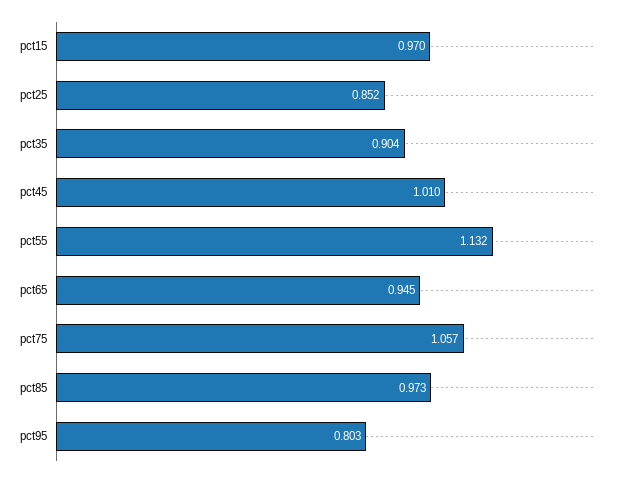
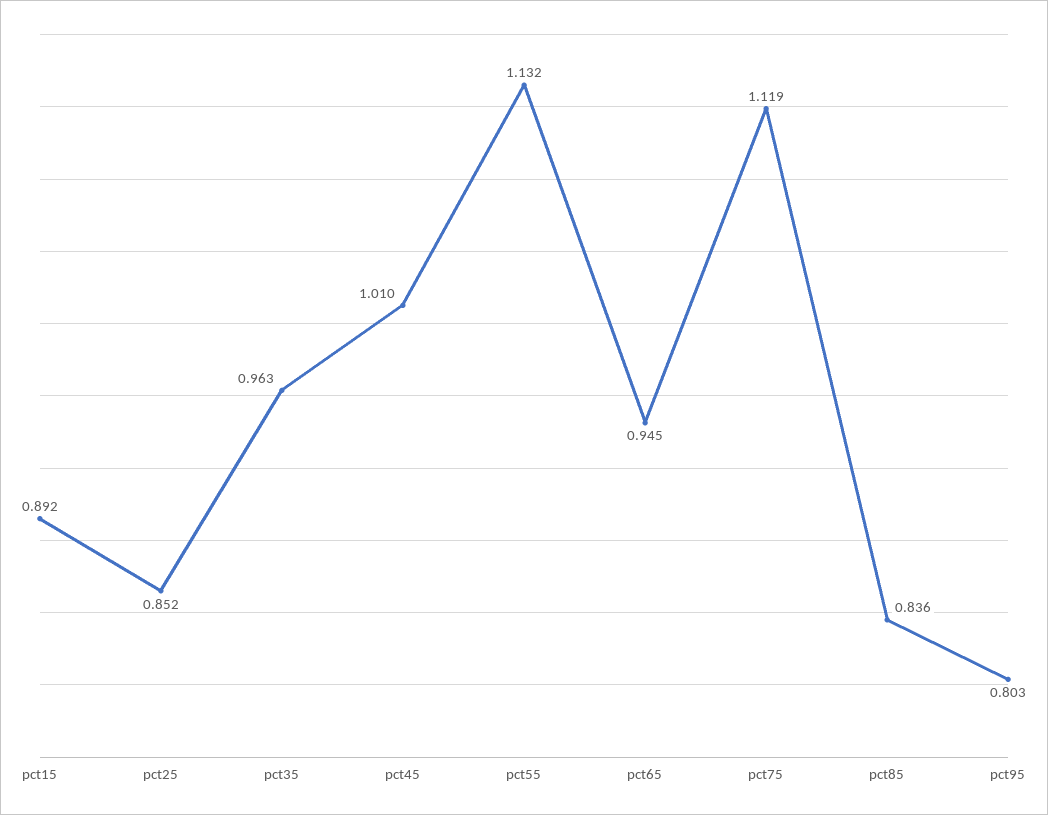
  {
-   "pct15": 0.97,
+   "pct15": 0.892,
    "pct25": 0.852,
-   "pct35": 0.904,
+   "pct35": 0.963,
    "pct45": 1.01,
    "pct55": 1.132,
    "pct65": 0.945,
-   "pct75": 1.057,
+   "pct75": 1.119,
-   "pct85": 0.973,
+   "pct85": 0.836,
    "pct95": 0.803
  }

